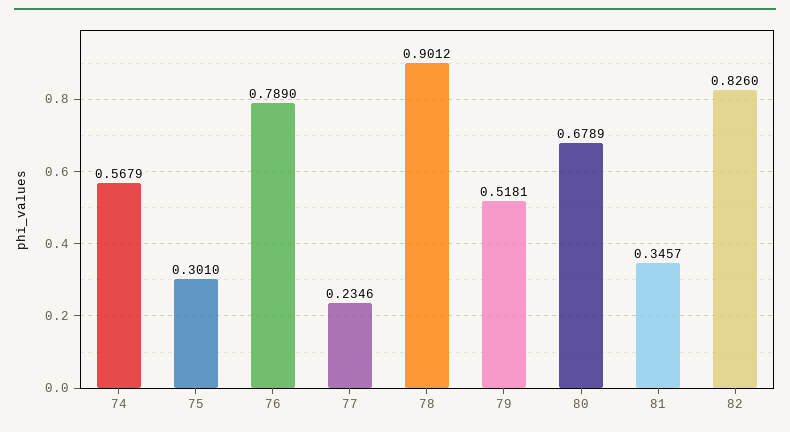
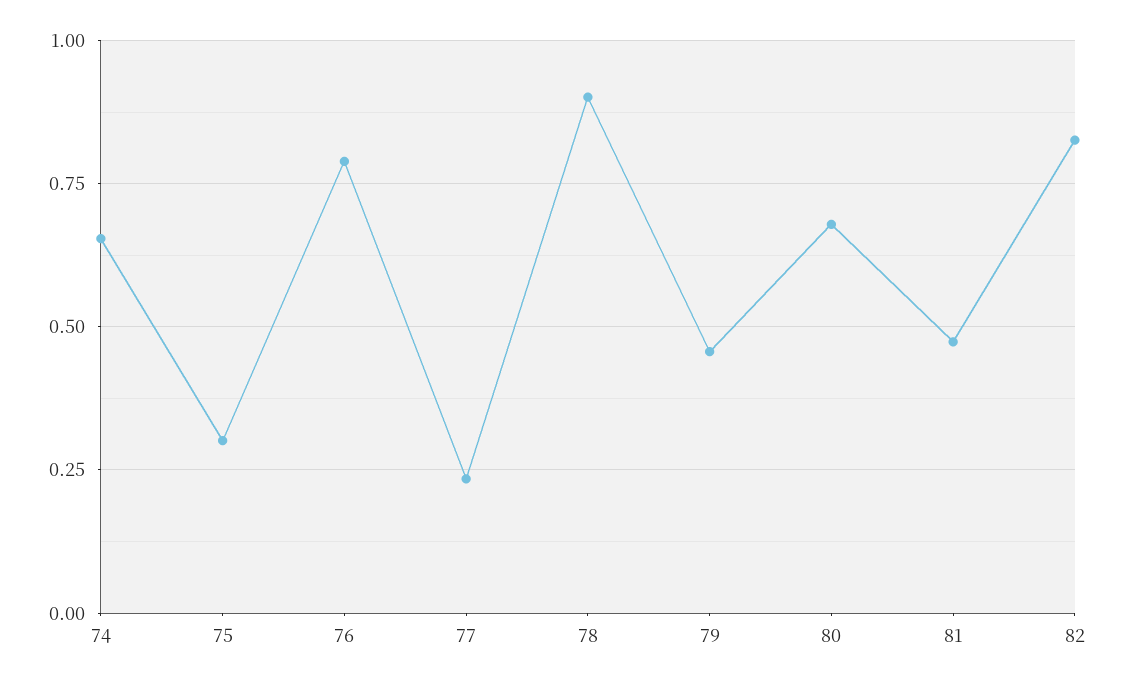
  {
-   "74": 0.5679,
+   "74": 0.65,
    "75": 0.301,
    "76": 0.789,
    "77": 0.2346,
    "78": 0.9012,
-   "79": 0.5181,
+   "79": 0.45,
    "80": 0.6789,
-   "81": 0.3457,
+   "81": 0.475,
    "82": 0.826
  }

